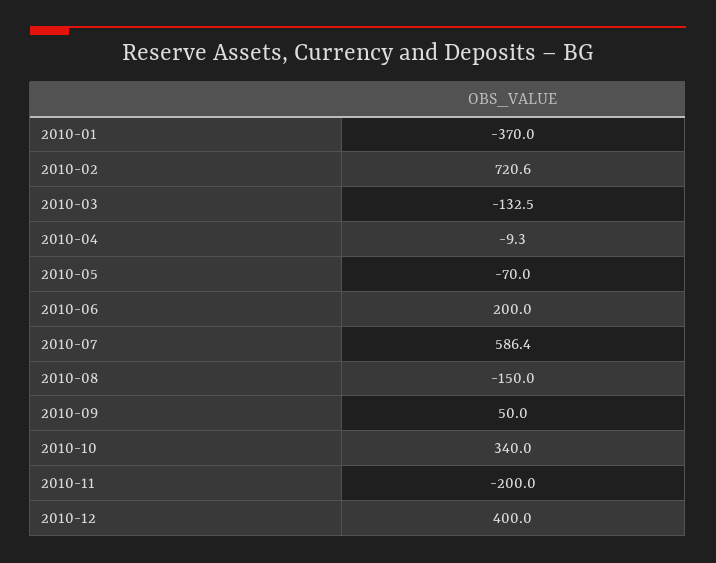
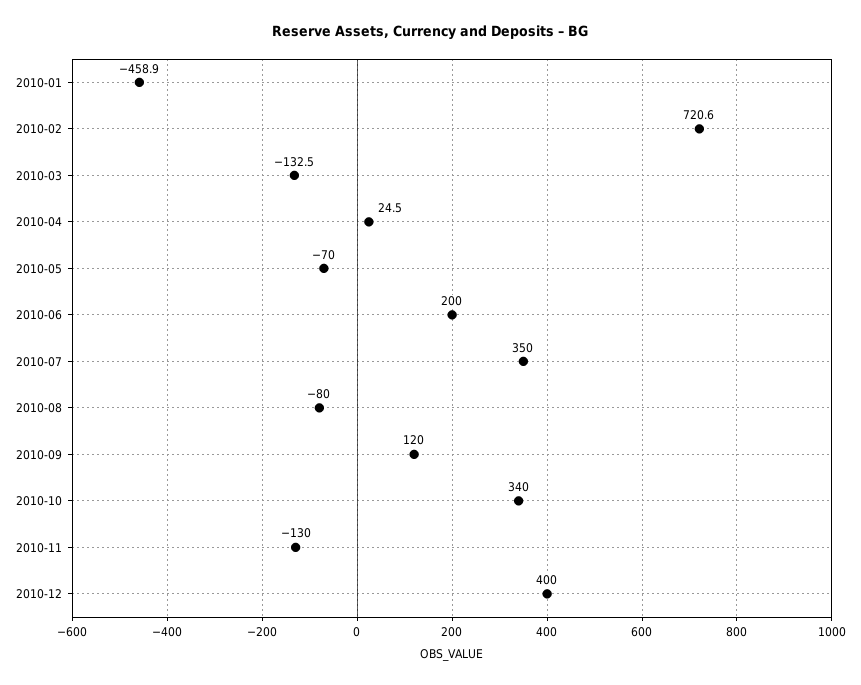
  {
-   "2010-01": -370,
+   "2010-01": -458.9,
    "2010-02": 720.6,
    "2010-03": -132.5,
-   "2010-04": -9.3,
+   "2010-04": 24.5,
    "2010-05": -70,
    "2010-06": 200,
-   "2010-07": 586.4,
+   "2010-07": 350,
-   "2010-08": -150,
+   "2010-08": -80,
-   "2010-09": 50,
+   "2010-09": 120,
    "2010-10": 340,
-   "2010-11": -200,
+   "2010-11": -130,
    "2010-12": 400
  }

